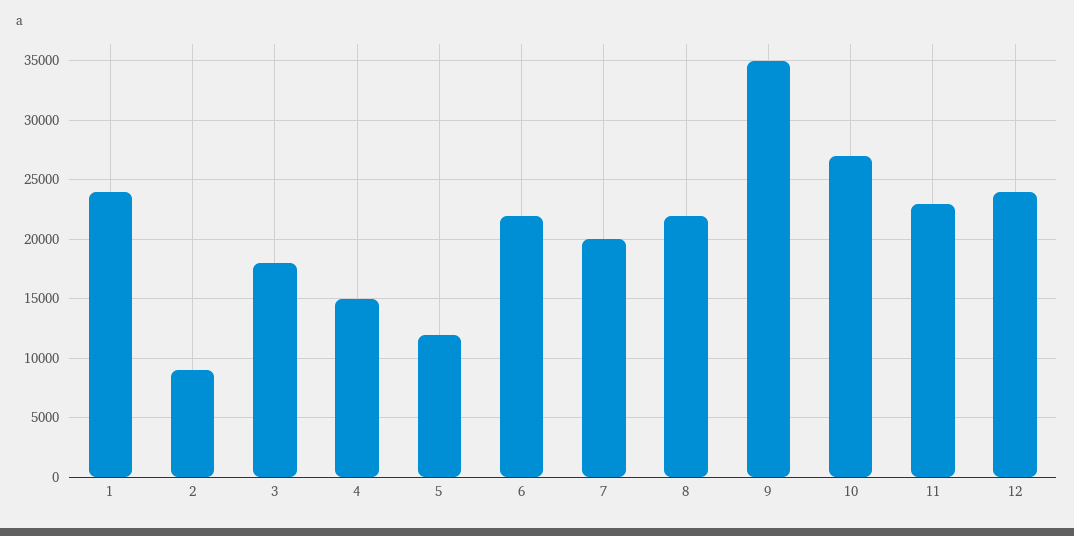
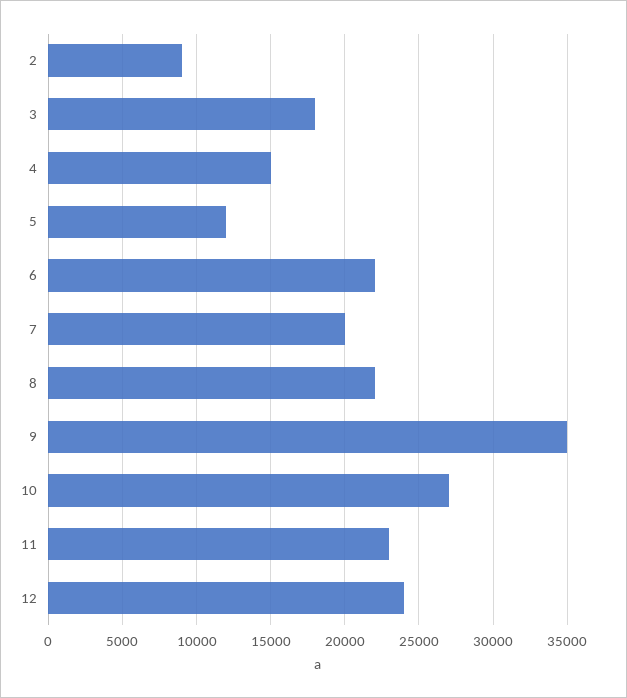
  {
-   "1": 24000,
    "2": 9000,
    "3": 18000,
    "4": 15000,
    "5": 12000,
    "6": 22000,
    "7": 20000,
    "8": 22000,
    "9": 35000,
    "10": 27000,
    "11": 23000,
    "12": 24000
  }

